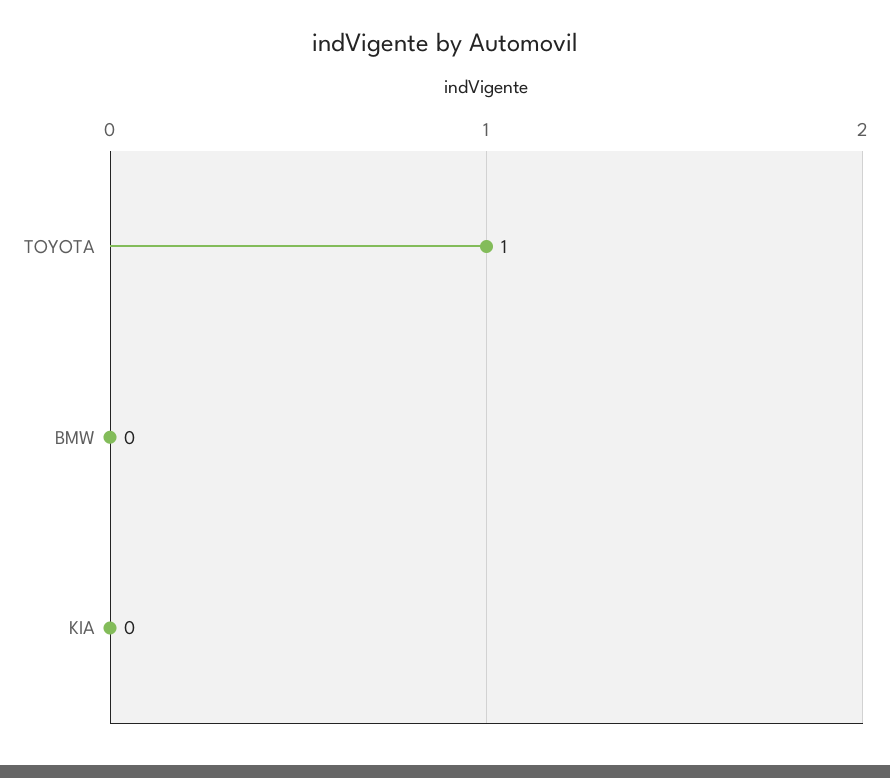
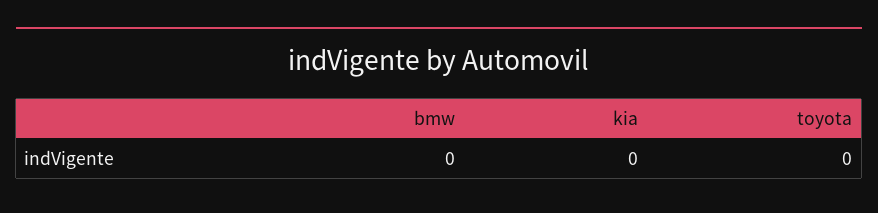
  {
-   "TOYOTA": 1,
+   "TOYOTA": 0,
    "BMW": 0,
    "KIA": 0
  }

